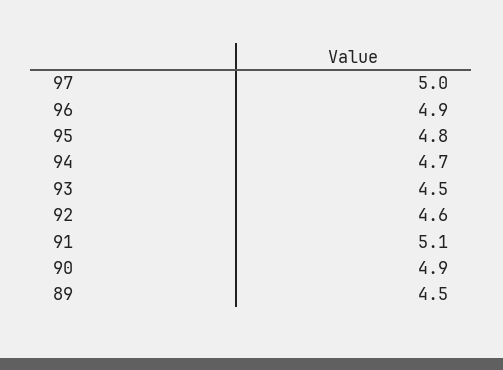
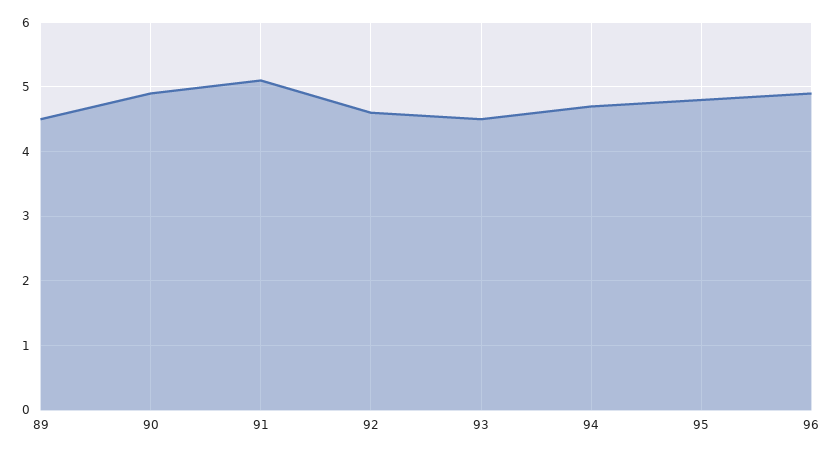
  {
-   "97": 5,
    "96": 4.9,
    "95": 4.8,
    "94": 4.7,
    "93": 4.5,
    "92": 4.6,
    "91": 5.1,
    "90": 4.9,
    "89": 4.5
  }

